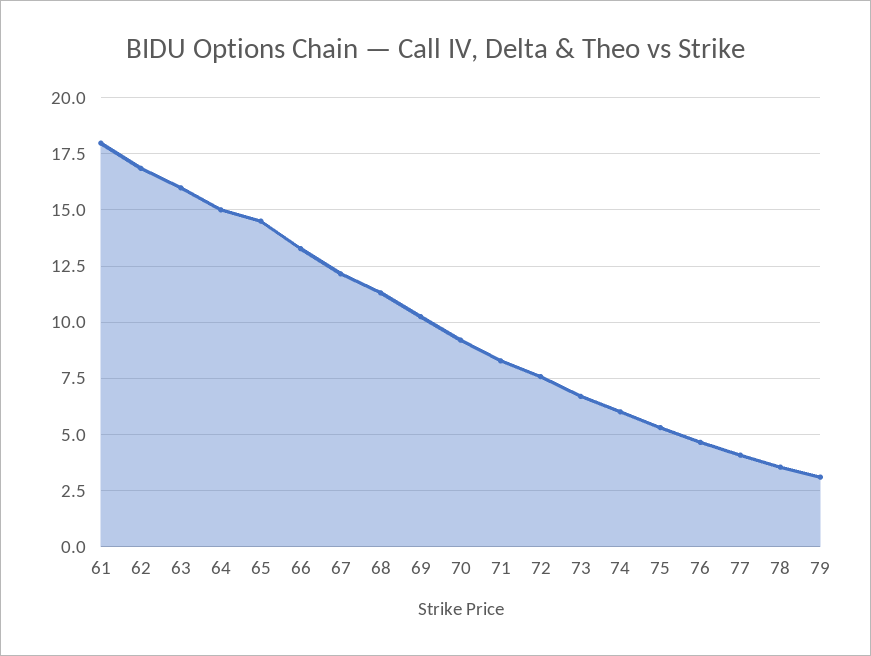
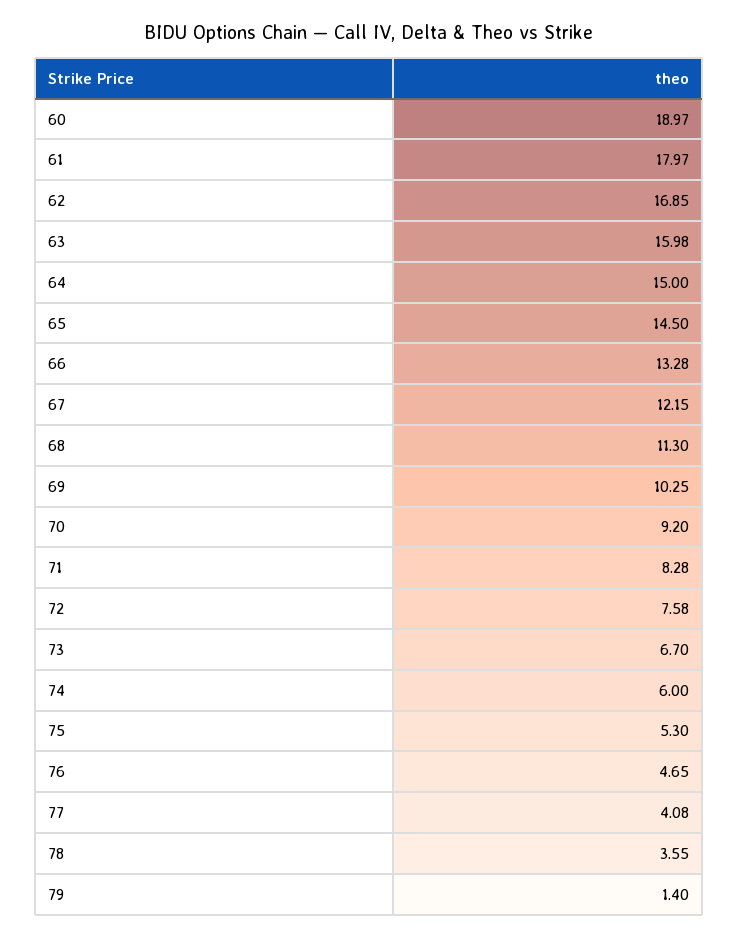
  {
    "61": 17.97,
    "62": 16.85,
    "63": 15.98,
    "64": 15,
    "65": 14.5,
    "66": 13.28,
    "67": 12.15,
    "68": 11.3,
    "69": 10.25,
    "70": 9.2,
    "71": 8.28,
    "72": 7.58,
    "73": 6.7,
    "74": 6,
    "75": 5.3,
    "76": 4.65,
    "77": 4.08,
    "78": 3.55,
-   "79": 3
+   "79": 1.4,
+   "60": 18.97
  }

